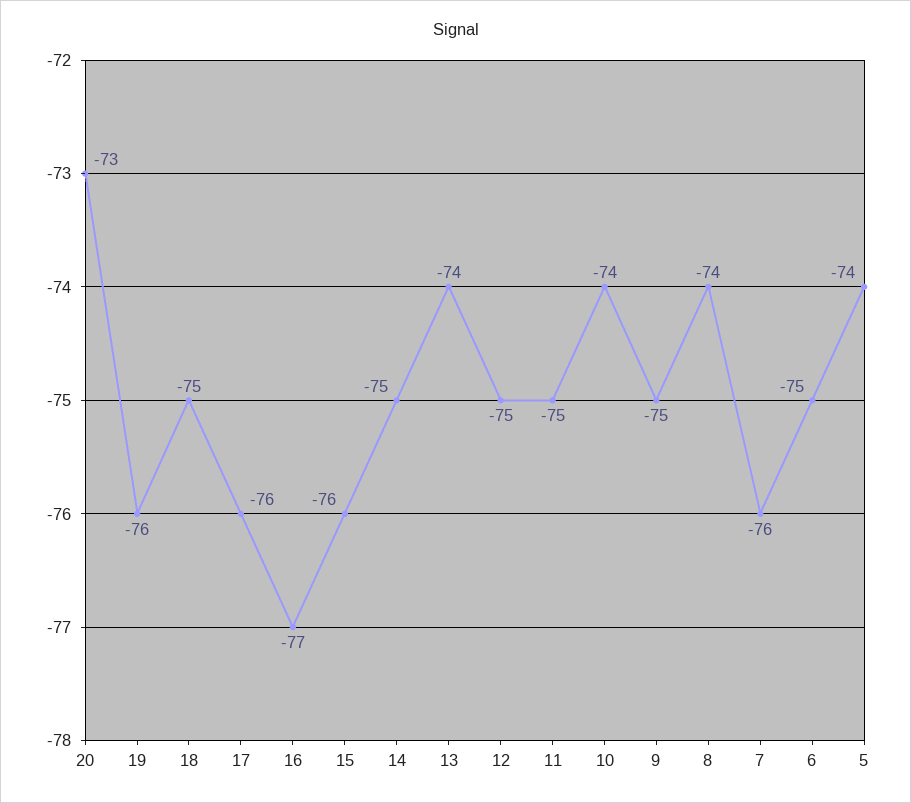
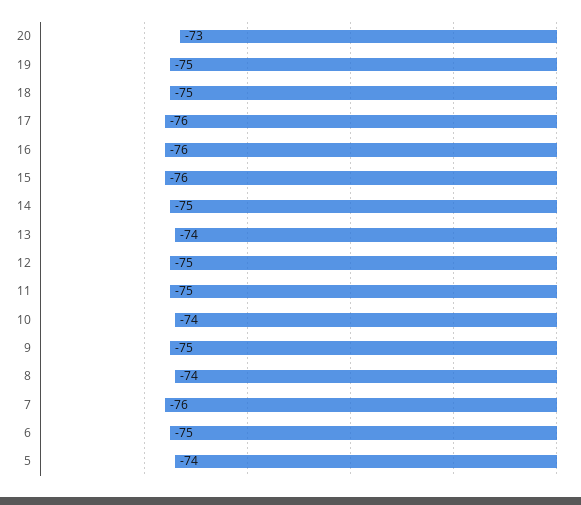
  {
    "20": -73,
-   "19": -76,
+   "19": -75,
    "18": -75,
    "17": -76,
-   "16": -77,
+   "16": -76,
    "15": -76,
    "14": -75,
    "13": -74,
    "12": -75,
    "11": -75,
    "10": -74,
    "9": -75,
    "8": -74,
    "7": -76,
    "6": -75,
    "5": -74
  }

